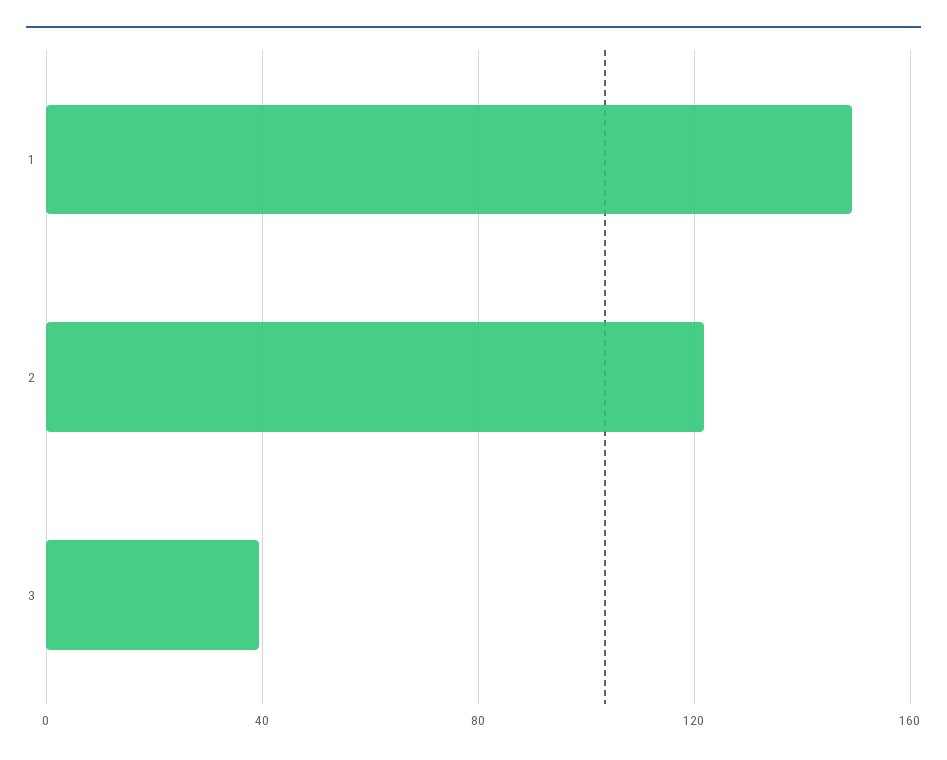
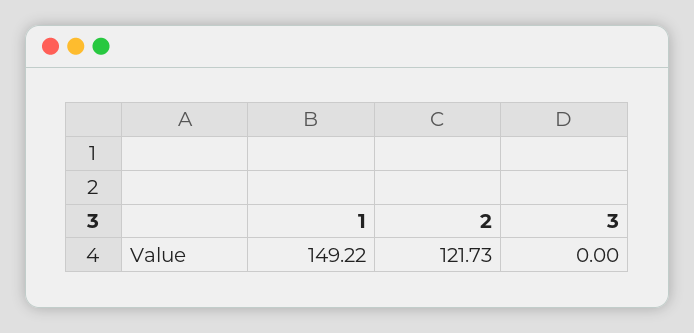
  {
    "1": 149.22,
    "2": 121.73,
-   "3": 40
+   "3": 0
  }

